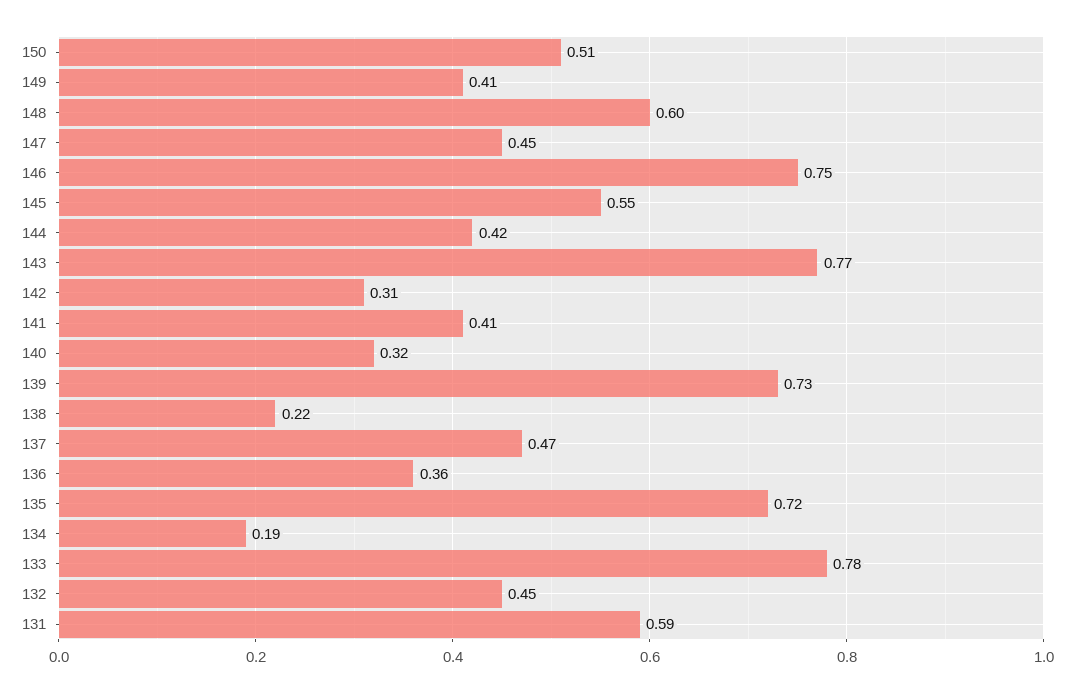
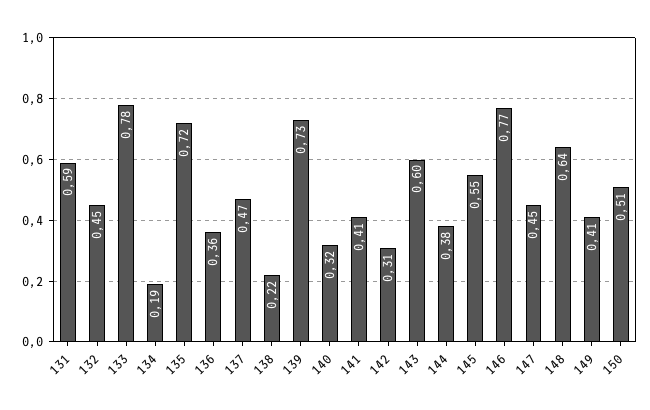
  {
    "150": 0.51,
    "149": 0.41,
-   "148": 0.6,
+   "148": 0.64,
    "147": 0.45,
-   "146": 0.75,
+   "146": 0.77,
    "145": 0.55,
-   "144": 0.42,
+   "144": 0.38,
-   "143": 0.77,
+   "143": 0.6,
    "142": 0.31,
    "141": 0.41,
    "140": 0.32,
    "139": 0.73,
    "138": 0.22,
    "137": 0.47,
    "136": 0.36,
    "135": 0.72,
    "134": 0.19,
    "133": 0.78,
    "132": 0.45,
    "131": 0.59
  }

